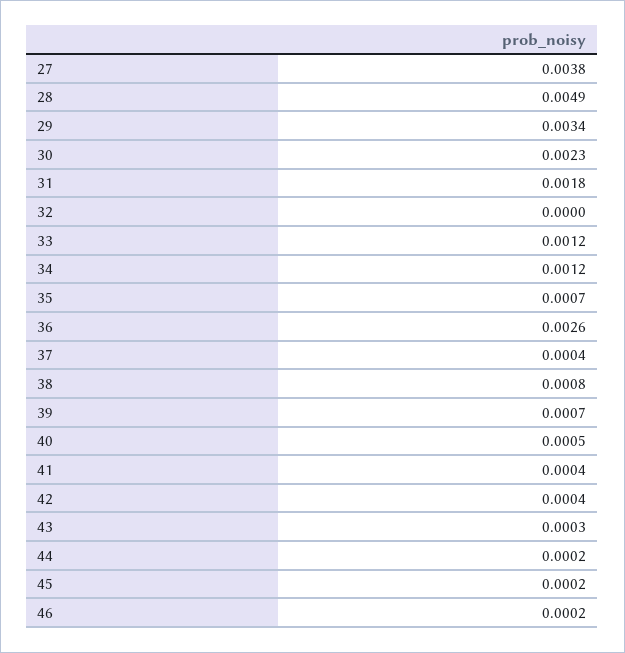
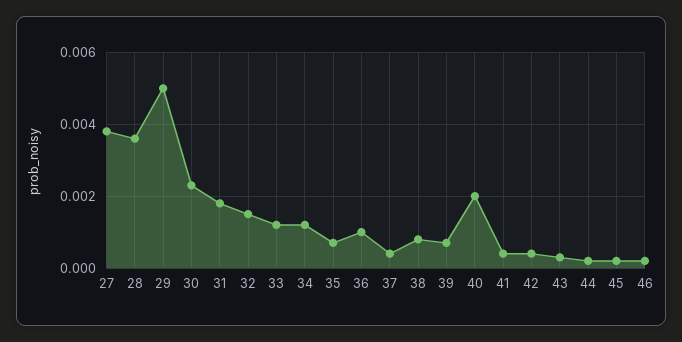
  {
    "27": 0.0038,
-   "28": 0.0049,
+   "28": 0.0035,
-   "29": 0.0034,
+   "29": 0.005,
    "30": 0.0023,
    "31": 0.0018,
-   "32": 0,
+   "32": 0.0015,
    "33": 0.0012,
    "34": 0.0012,
    "35": 0.0007,
-   "36": 0.0026,
+   "36": 0.001,
    "37": 0.0004,
    "38": 0.0008,
    "39": 0.0007,
-   "40": 0.0005,
+   "40": 0.002,
    "41": 0.0004,
    "42": 0.0004,
    "43": 0.0003,
    "44": 0.0002,
    "45": 0.0002,
    "46": 0.0002
  }

